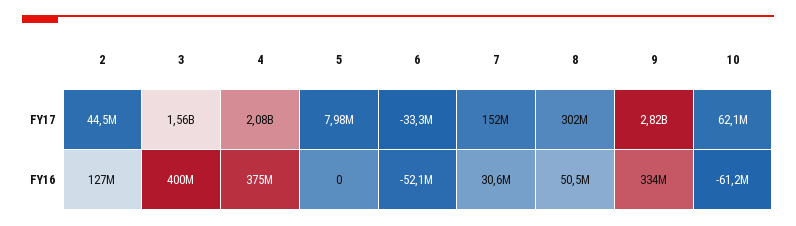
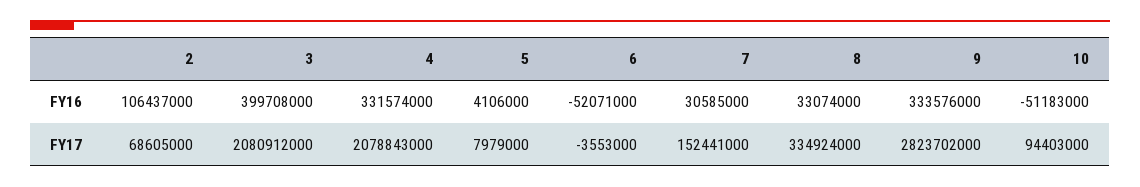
  {
    "2": {
-     "FY17": 44500000,
+     "FY17": 68605000,
-     "FY16": 127000000
+     "FY16": 106437000
    },
    "3": {
-     "FY17": 1560000000,
+     "FY17": 2080912000,
      "FY16": 399708000
    },
    "4": {
      "FY17": 2078843000,
-     "FY16": 375000000
+     "FY16": 331574000
    },
    "5": {
      "FY17": 7979000,
-     "FY16": 0
+     "FY16": 4106000
    },
    "6": {
-     "FY17": -33300000,
+     "FY17": -3553000,
      "FY16": -52071000
    },
    "7": {
      "FY17": 152441000,
      "FY16": 30585000
    },
    "8": {
-     "FY17": 302000000,
+     "FY17": 334924000,
-     "FY16": 50500000
+     "FY16": 33074000
    },
    "9": {
      "FY17": 2823702000,
      "FY16": 333576000
    },
    "10": {
-     "FY17": 62100000,
+     "FY17": 94403000,
-     "FY16": -61200000
+     "FY16": -51183000
    }
  }

